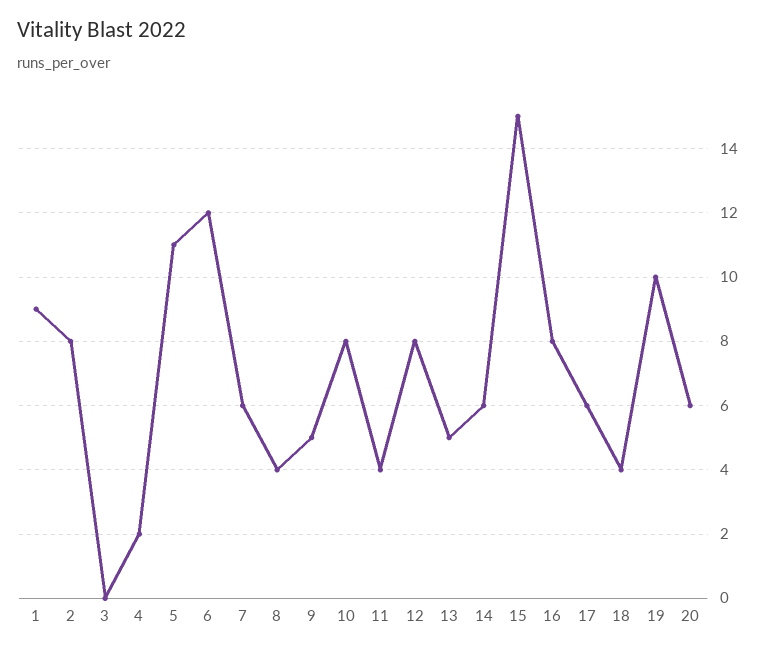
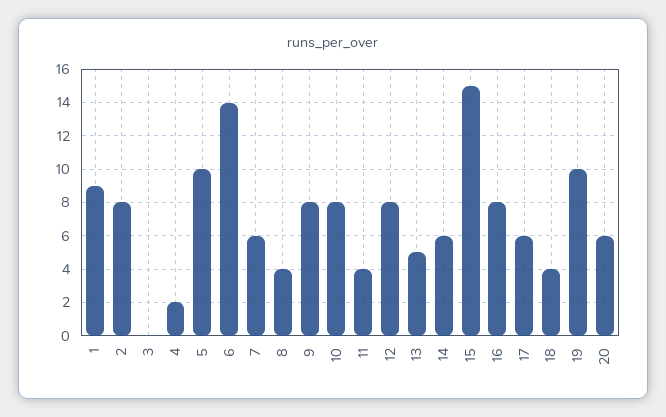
  {
    "1": 9,
    "2": 8,
    "3": 0,
    "4": 2,
-   "5": 11,
+   "5": 10,
-   "6": 12,
+   "6": 14,
    "7": 6,
    "8": 4,
-   "9": 5,
+   "9": 8,
    "10": 8,
    "11": 4,
    "12": 8,
    "13": 5,
    "14": 6,
    "15": 15,
    "16": 8,
    "17": 6,
    "18": 4,
    "19": 10,
    "20": 6
  }

